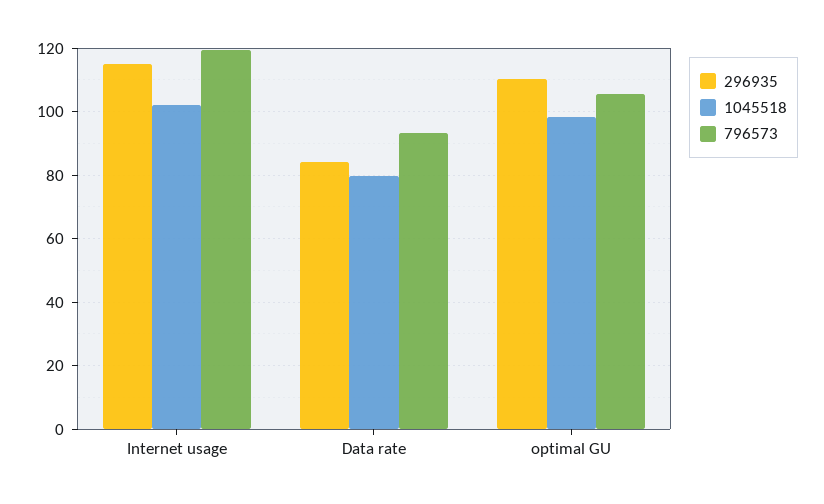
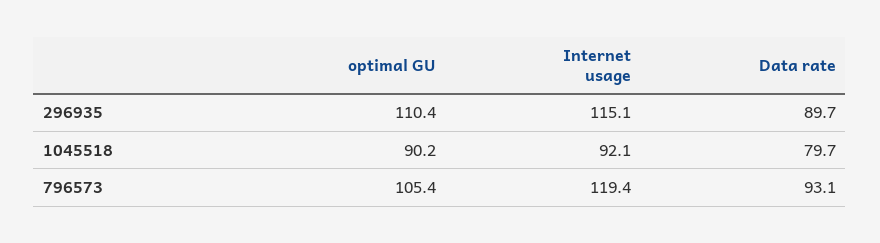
  {
    "296935": {
      "Internet usage": 115.1,
-     "Data rate": 84,
+     "Data rate": 89.7,
      "optimal GU": 110.4
    },
    "1045518": {
-     "Internet usage": 102,
+     "Internet usage": 92.1,
      "Data rate": 79.7,
-     "optimal GU": 98
+     "optimal GU": 90.2
    },
    "796573": {
      "Internet usage": 119.4,
      "Data rate": 93.1,
      "optimal GU": 105.4
    }
  }

